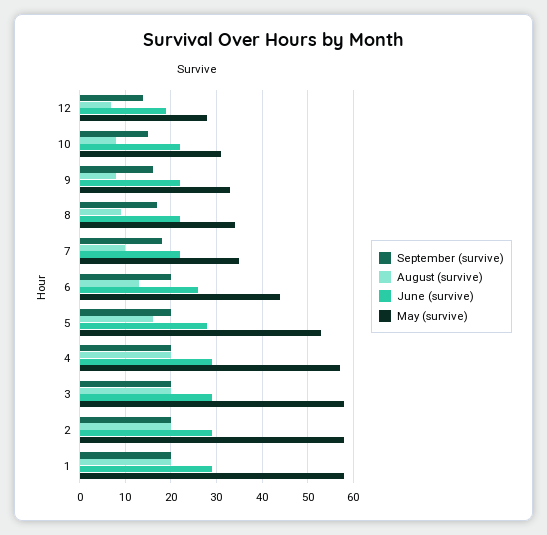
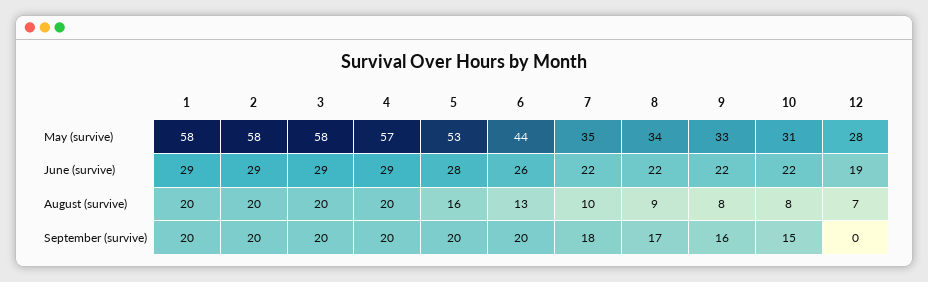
  {
    "September (survive)": {
-     "12": 15,
+     "12": 0,
      "10": 15,
      "9": 16,
      "8": 17,
      "7": 18,
      "6": 20,
      "5": 20,
      "4": 20,
      "3": 20,
      "2": 20,
      "1": 20
    },
    "August (survive)": {
      "12": 7,
      "10": 8,
      "9": 8,
      "8": 9,
      "7": 10,
      "6": 13,
      "5": 16,
      "4": 20,
      "3": 20,
      "2": 20,
      "1": 20
    },
    "June (survive)": {
      "12": 19,
      "10": 22,
      "9": 22,
      "8": 22,
      "7": 22,
      "6": 26,
      "5": 28,
      "4": 29,
      "3": 29,
      "2": 29,
      "1": 29
    },
    "May (survive)": {
      "12": 28,
      "10": 31,
      "9": 33,
      "8": 34,
      "7": 35,
      "6": 44,
      "5": 53,
      "4": 57,
      "3": 58,
      "2": 58,
      "1": 58
    }
  }

